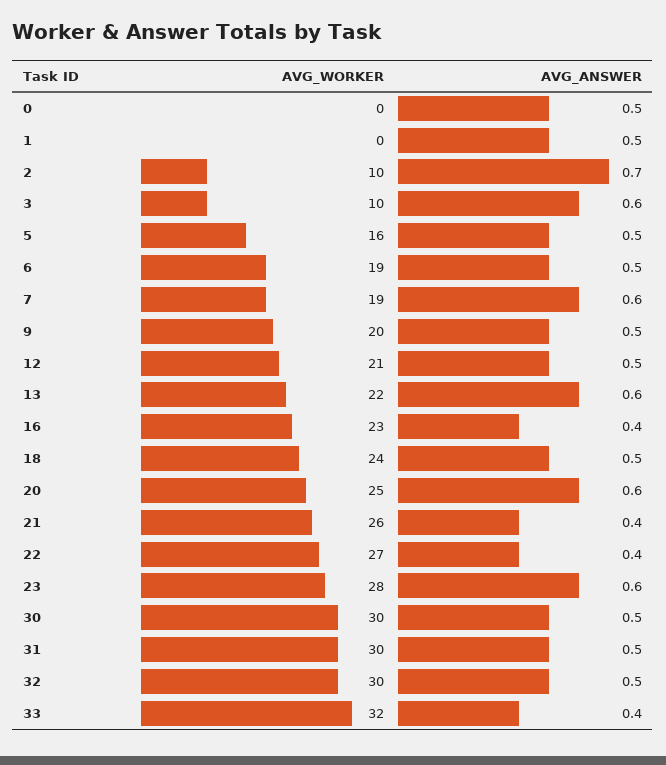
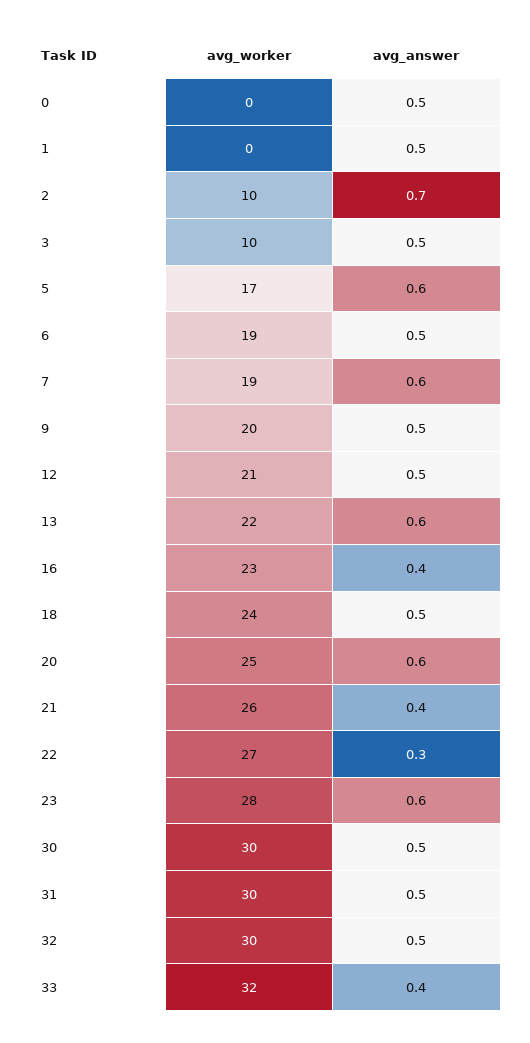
  {
    "AVG_WORKER": {
      "0": 0,
      "1": 0,
      "2": 10,
      "3": 10,
-     "5": 16,
+     "5": 17,
      "6": 19,
      "7": 19,
      "9": 20,
      "12": 21,
      "13": 22,
      "16": 23,
      "18": 24,
      "20": 25,
      "21": 26,
      "22": 27,
      "23": 28,
      "30": 30,
      "31": 30,
      "32": 30,
      "33": 32
    },
    "AVG_ANSWER": {
      "0": 0.5,
      "1": 0.5,
      "2": 0.7,
-     "3": 0.6,
+     "3": 0.5,
-     "5": 0.5,
+     "5": 0.6,
      "6": 0.5,
      "7": 0.6,
      "9": 0.5,
      "12": 0.5,
      "13": 0.6,
      "16": 0.4,
      "18": 0.5,
      "20": 0.6,
      "21": 0.4,
-     "22": 0.4,
+     "22": 0.3,
      "23": 0.6,
      "30": 0.5,
      "31": 0.5,
      "32": 0.5,
      "33": 0.4
    }
  }

